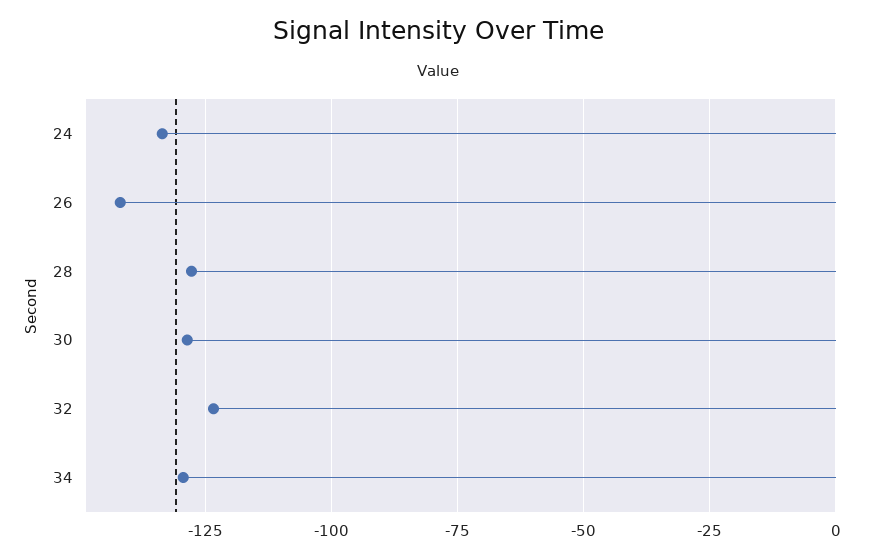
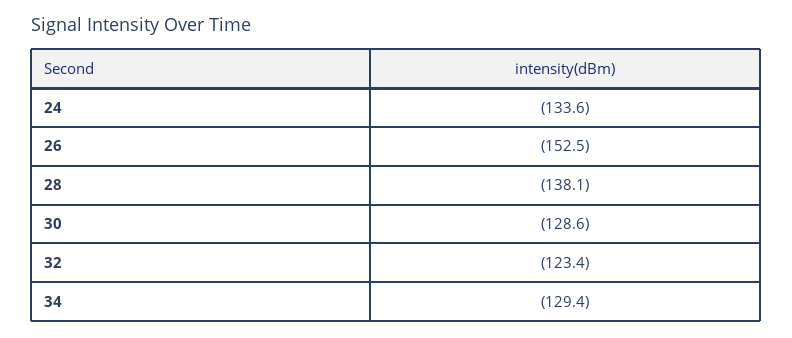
  {
    "24": -133.6,
-   "26": -142.5,
+   "26": -152.5,
-   "28": -127.5,
+   "28": -138.1,
    "30": -128.6,
    "32": -123.4,
    "34": -129.4
  }

